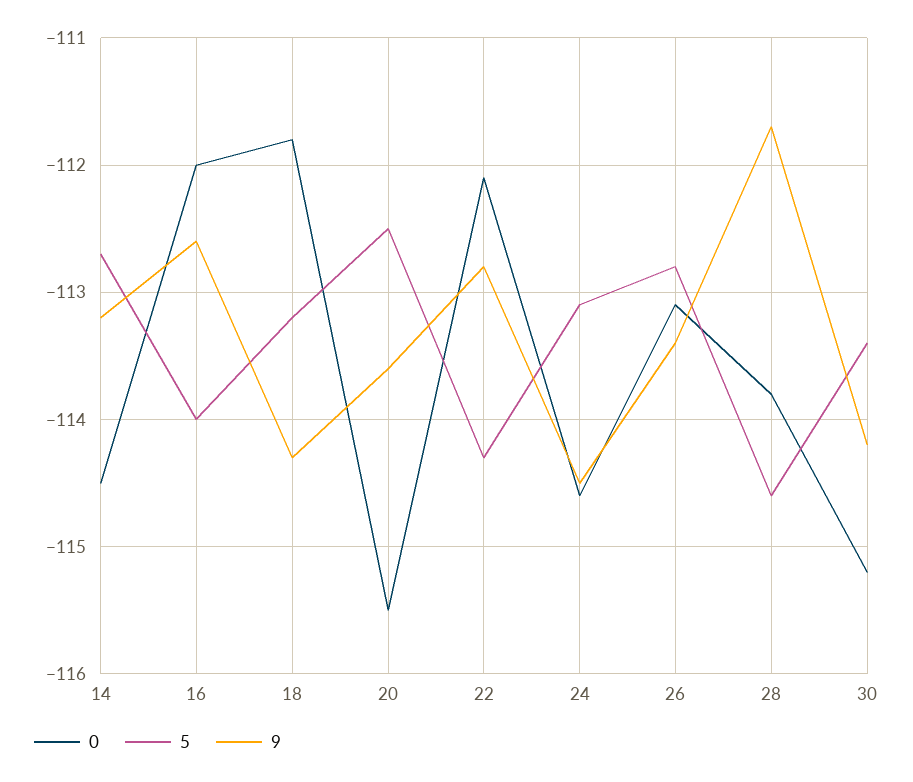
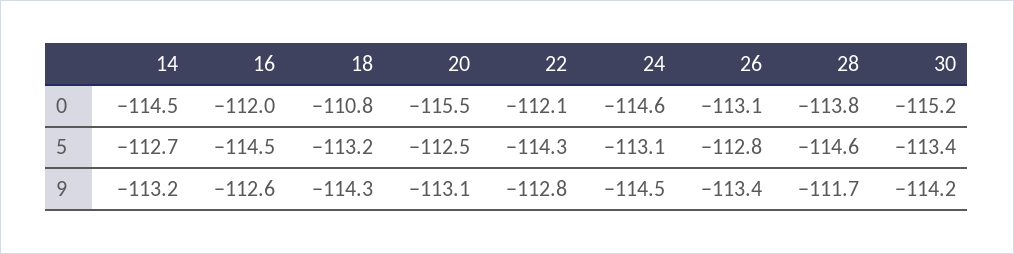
  {
    "0": {
      "14": -114.5,
      "16": -112,
-     "18": -111.8,
+     "18": -110.8,
      "20": -115.5,
      "22": -112.1,
      "24": -114.6,
      "26": -113.1,
      "28": -113.8,
      "30": -115.2
    },
    "5": {
      "14": -112.7,
-     "16": -114,
+     "16": -114.5,
      "18": -113.2,
      "20": -112.5,
      "22": -114.3,
      "24": -113.1,
      "26": -112.8,
      "28": -114.6,
      "30": -113.4
    },
    "9": {
      "14": -113.2,
      "16": -112.6,
      "18": -114.3,
-     "20": -113.6,
+     "20": -113.1,
      "22": -112.8,
      "24": -114.5,
      "26": -113.4,
      "28": -111.7,
      "30": -114.2
    }
  }

